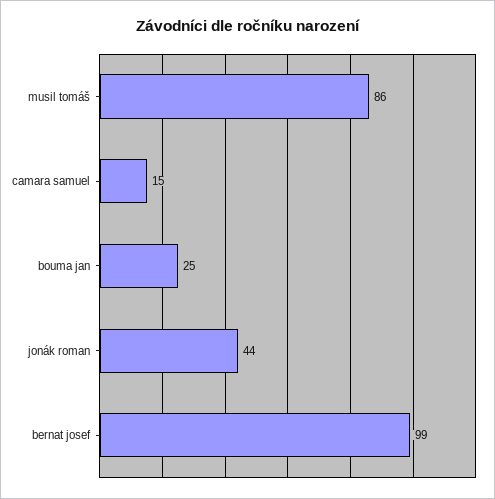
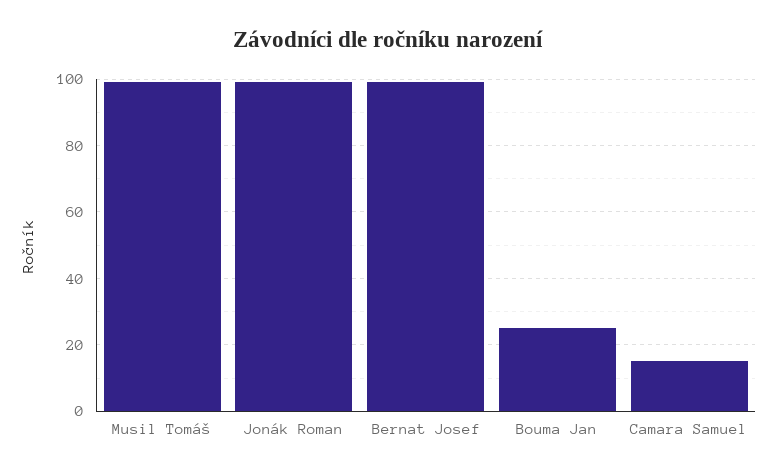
  {
-   "musil tomáš": 86,
+   "musil tomáš": 100,
    "camara samuel": 15,
    "bouma jan": 25,
-   "jonák roman": 44,
+   "jonák roman": 100,
    "bernat josef": 99
  }

